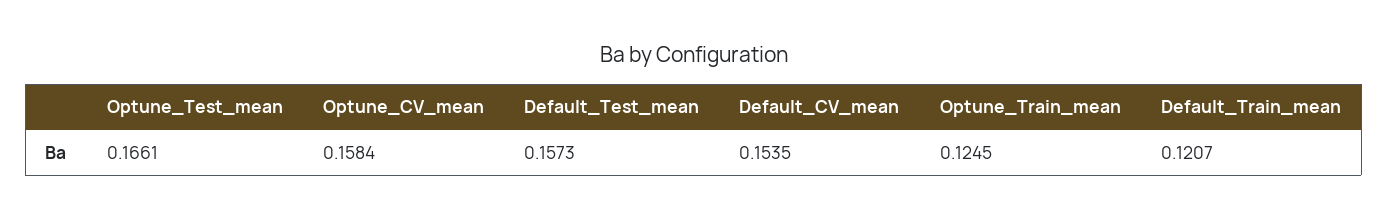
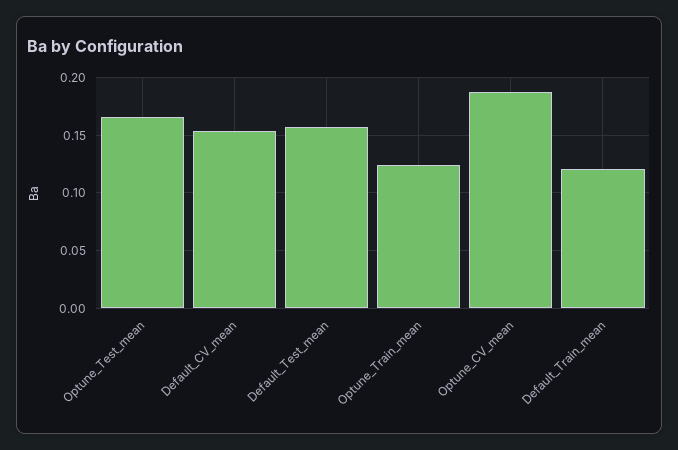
  {
    "Optune_Test_mean": 0.1661,
-   "Optune_CV_mean": 0.1584,
+   "Optune_CV_mean": 0.19,
    "Default_Test_mean": 0.1573,
    "Default_CV_mean": 0.1535,
    "Optune_Train_mean": 0.1245,
    "Default_Train_mean": 0.1207
  }

